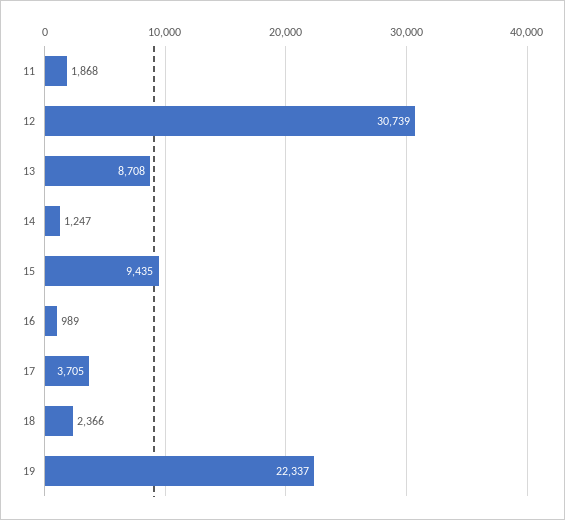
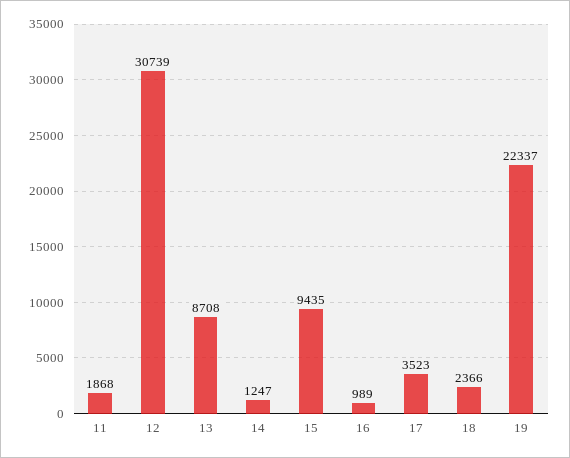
  {
    "11": 1868,
    "12": 30739,
    "13": 8708,
    "14": 1247,
    "15": 9435,
    "16": 989,
-   "17": 3705,
+   "17": 3523,
    "18": 2366,
    "19": 22337
  }

